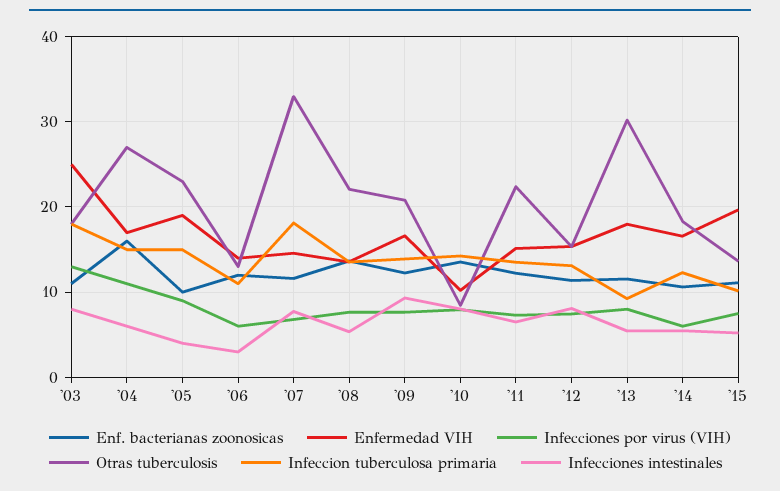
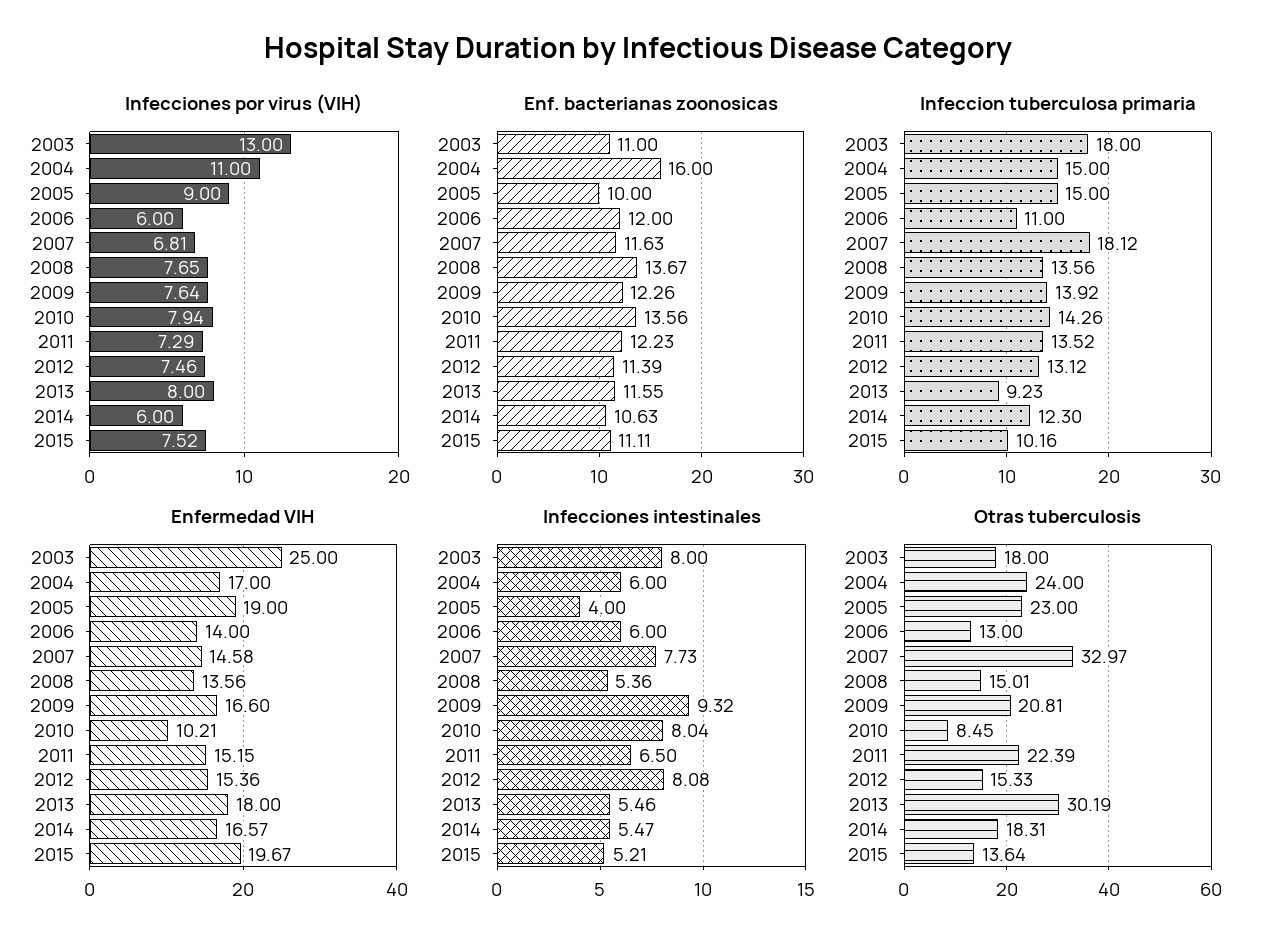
  {
    "Enf. bacterianas zoonosicas": {
      "'03": 11,
      "'04": 16,
      "'05": 10,
      "'06": 12,
      "'07": 11.63,
      "'08": 13.67,
      "'09": 12.26,
      "'10": 13.56,
      "'11": 12.23,
      "'12": 11.39,
      "'13": 11.55,
      "'14": 10.63,
      "'15": 11.11
    },
    "Enfermedad VIH": {
      "'03": 25,
      "'04": 17,
      "'05": 19,
      "'06": 14,
      "'07": 14.58,
      "'08": 13.56,
      "'09": 16.6,
      "'10": 10.21,
      "'11": 15.15,
      "'12": 15.36,
      "'13": 18,
      "'14": 16.57,
      "'15": 19.67
    },
    "Infecciones por virus (VIH)": {
      "'03": 13,
      "'04": 11,
      "'05": 9,
      "'06": 6,
      "'07": 6.81,
      "'08": 7.65,
      "'09": 7.64,
      "'10": 7.94,
      "'11": 7.29,
      "'12": 7.46,
      "'13": 8,
      "'14": 6,
      "'15": 7.52
    },
    "Otras tuberculosis": {
      "'03": 18,
-     "'04": 27,
+     "'04": 24,
      "'05": 23,
      "'06": 13,
      "'07": 32.97,
-     "'08": 22,
+     "'08": 15.01,
      "'09": 20.81,
      "'10": 8.45,
      "'11": 22.39,
      "'12": 15.33,
      "'13": 30.19,
      "'14": 18.31,
      "'15": 13.64
    },
    "Infeccion tuberculosa primaria": {
      "'03": 18,
      "'04": 15,
      "'05": 15,
      "'06": 11,
      "'07": 18.12,
      "'08": 13.56,
      "'09": 13.92,
      "'10": 14.26,
      "'11": 13.52,
      "'12": 13.12,
      "'13": 9.23,
      "'14": 12.3,
      "'15": 10.16
    },
    "Infecciones intestinales": {
      "'03": 8,
      "'04": 6,
      "'05": 4,
-     "'06": 3,
+     "'06": 6,
      "'07": 7.73,
      "'08": 5.36,
      "'09": 9.32,
      "'10": 8.04,
      "'11": 6.5,
      "'12": 8.08,
      "'13": 5.46,
      "'14": 5.47,
      "'15": 5.21
    }
  }

